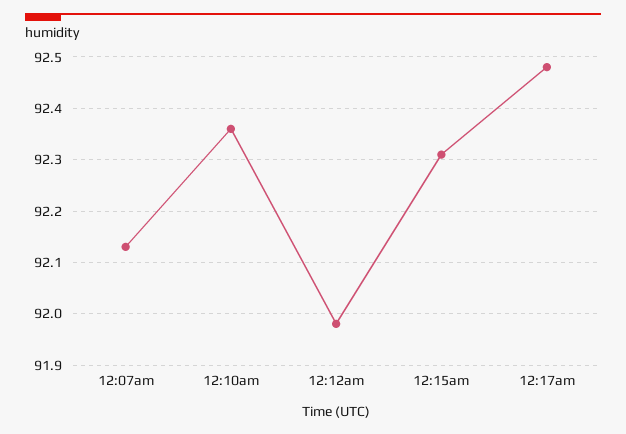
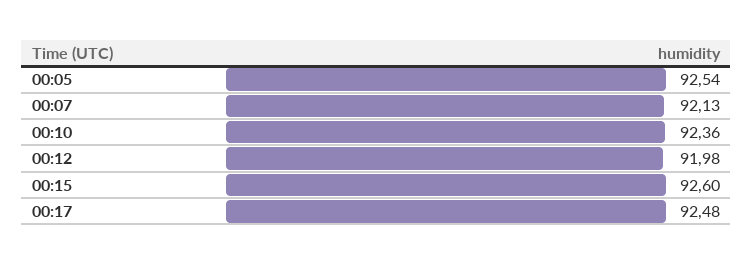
  {
    "12:07am": 92.13,
    "12:10am": 92.36,
    "12:12am": 91.98,
-   "12:15am": 92.3,
+   "12:15am": 92.6,
-   "12:17am": 92.48
+   "12:17am": 92.48,
+   "00:05": 92.54
  }

